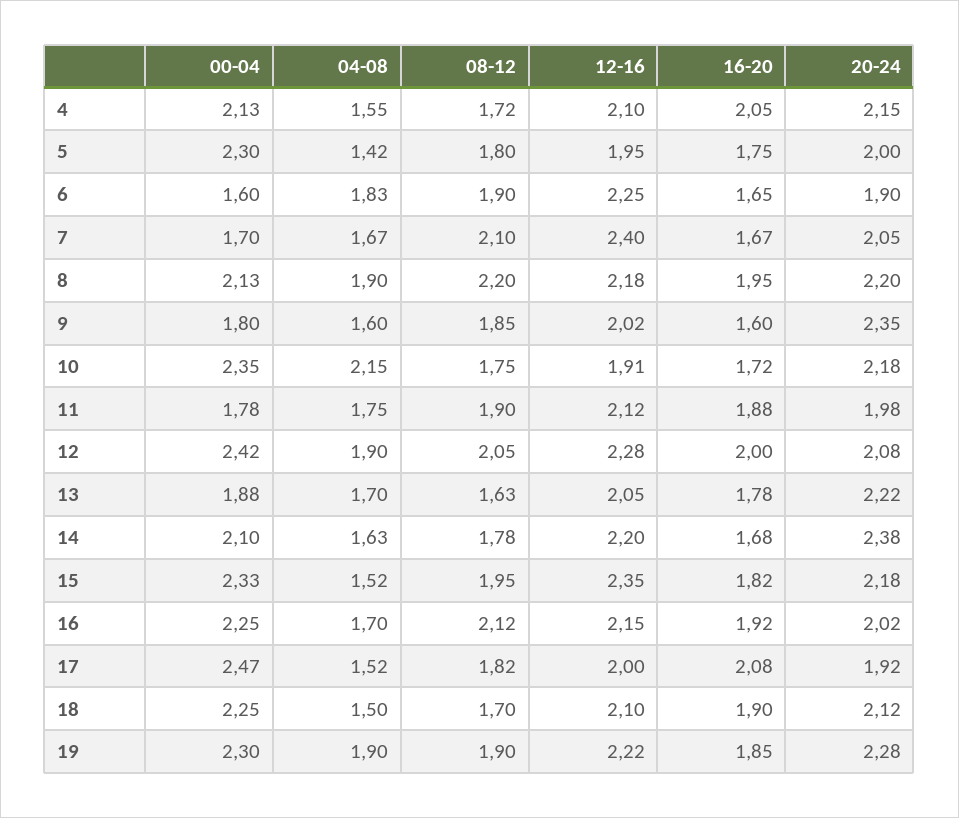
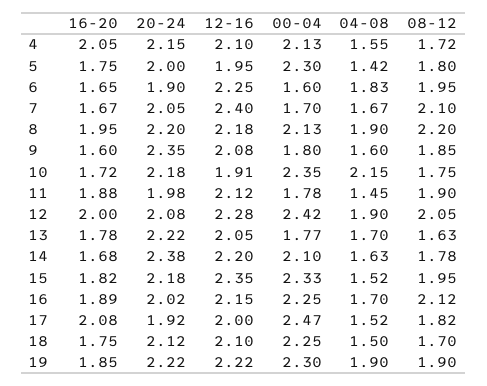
  {
    "00-04": {
      "4": 2.13,
      "5": 2.3,
      "6": 1.6,
      "7": 1.7,
      "8": 2.13,
      "9": 1.8,
      "10": 2.35,
      "11": 1.78,
      "12": 2.42,
-     "13": 1.88,
+     "13": 1.77,
      "14": 2.1,
      "15": 2.33,
      "16": 2.25,
      "17": 2.47,
      "18": 2.25,
      "19": 2.3
    },
    "04-08": {
      "4": 1.55,
      "5": 1.42,
      "6": 1.83,
      "7": 1.67,
      "8": 1.9,
      "9": 1.6,
      "10": 2.15,
-     "11": 1.75,
+     "11": 1.45,
      "12": 1.9,
      "13": 1.7,
      "14": 1.63,
      "15": 1.52,
      "16": 1.7,
      "17": 1.52,
      "18": 1.5,
      "19": 1.9
    },
    "08-12": {
      "4": 1.72,
      "5": 1.8,
-     "6": 1.9,
+     "6": 1.95,
      "7": 2.1,
      "8": 2.2,
      "9": 1.85,
      "10": 1.75,
      "11": 1.9,
      "12": 2.05,
      "13": 1.63,
      "14": 1.78,
      "15": 1.95,
      "16": 2.12,
      "17": 1.82,
      "18": 1.7,
      "19": 1.9
    },
    "12-16": {
      "4": 2.1,
      "5": 1.95,
      "6": 2.25,
      "7": 2.4,
      "8": 2.18,
-     "9": 2.02,
+     "9": 2.08,
      "10": 1.91,
      "11": 2.12,
      "12": 2.28,
      "13": 2.05,
      "14": 2.2,
      "15": 2.35,
      "16": 2.15,
      "17": 2,
      "18": 2.1,
      "19": 2.22
    },
    "16-20": {
      "4": 2.05,
      "5": 1.75,
      "6": 1.65,
      "7": 1.67,
      "8": 1.95,
      "9": 1.6,
      "10": 1.72,
      "11": 1.88,
      "12": 2,
      "13": 1.78,
      "14": 1.68,
      "15": 1.82,
-     "16": 1.92,
+     "16": 1.89,
      "17": 2.08,
-     "18": 1.9,
+     "18": 1.75,
      "19": 1.85
    },
    "20-24": {
      "4": 2.15,
      "5": 2,
      "6": 1.9,
      "7": 2.05,
      "8": 2.2,
      "9": 2.35,
      "10": 2.18,
      "11": 1.98,
      "12": 2.08,
      "13": 2.22,
      "14": 2.38,
      "15": 2.18,
      "16": 2.02,
      "17": 1.92,
      "18": 2.12,
-     "19": 2.28
+     "19": 2.22
    }
  }

